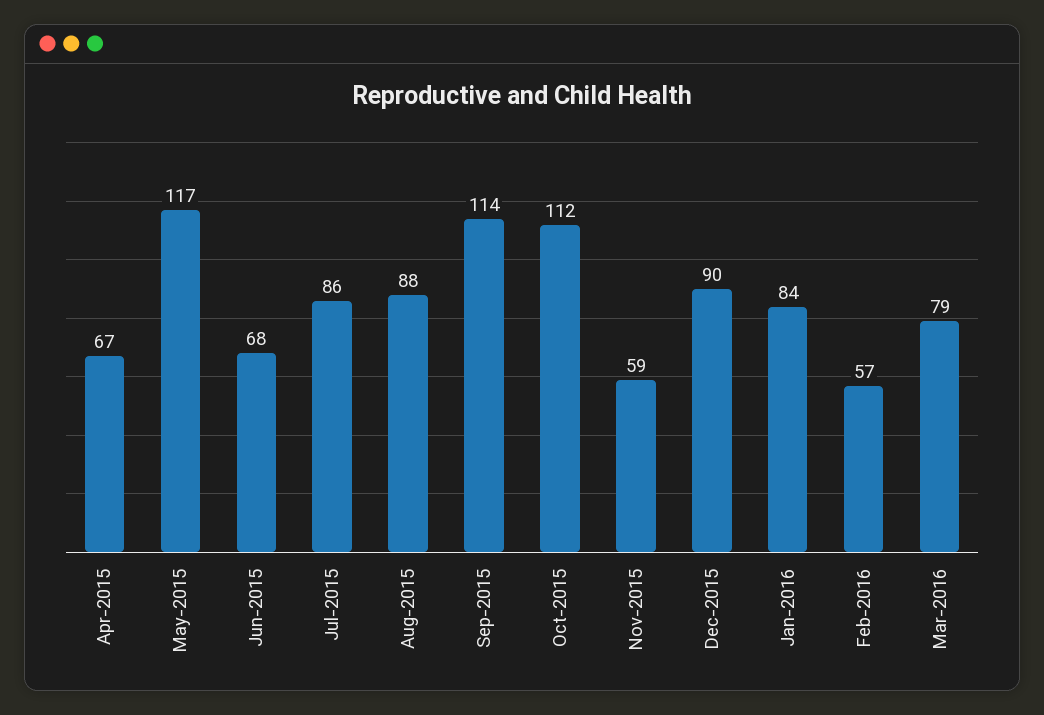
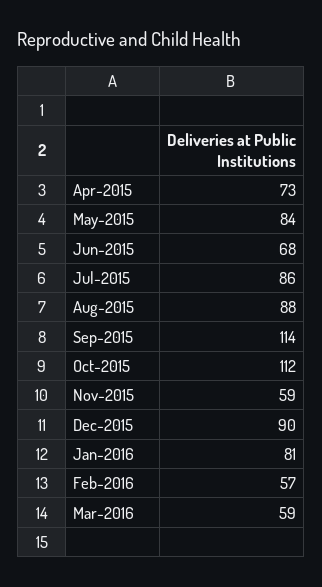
  {
-   "Apr-2015": 67,
+   "Apr-2015": 73,
-   "May-2015": 117,
+   "May-2015": 84,
    "Jun-2015": 68,
    "Jul-2015": 86,
    "Aug-2015": 88,
    "Sep-2015": 114,
    "Oct-2015": 112,
    "Nov-2015": 59,
    "Dec-2015": 90,
-   "Jan-2016": 84,
+   "Jan-2016": 81,
    "Feb-2016": 57,
-   "Mar-2016": 79
+   "Mar-2016": 59
  }

